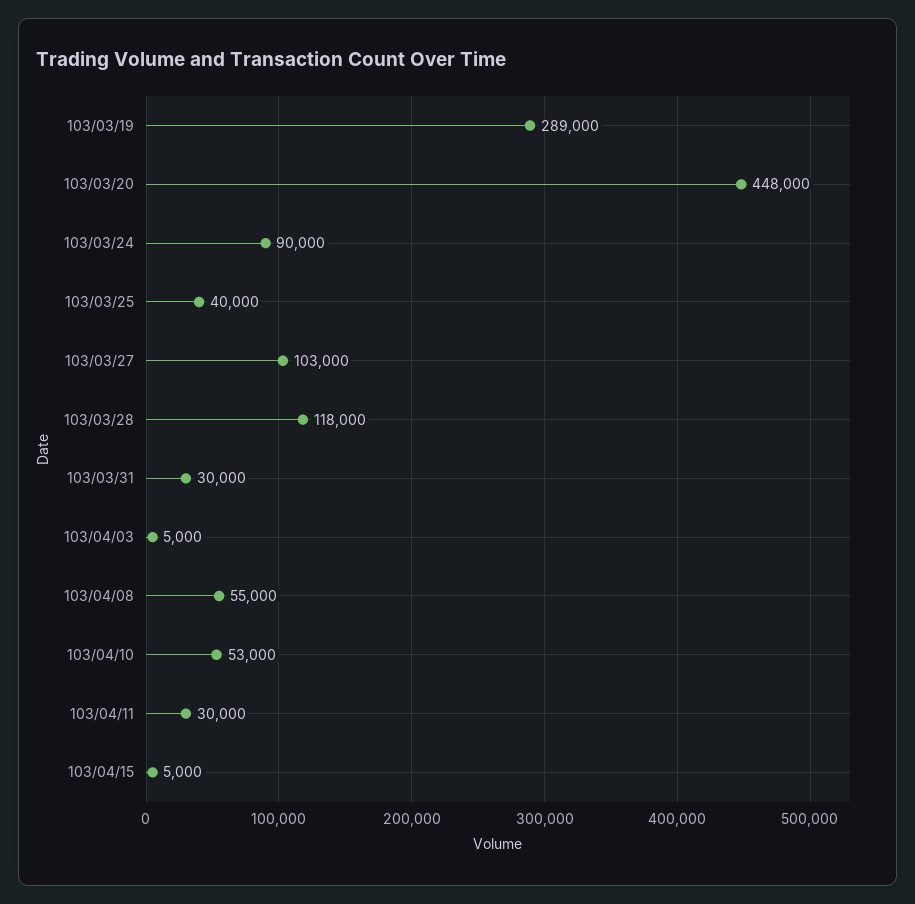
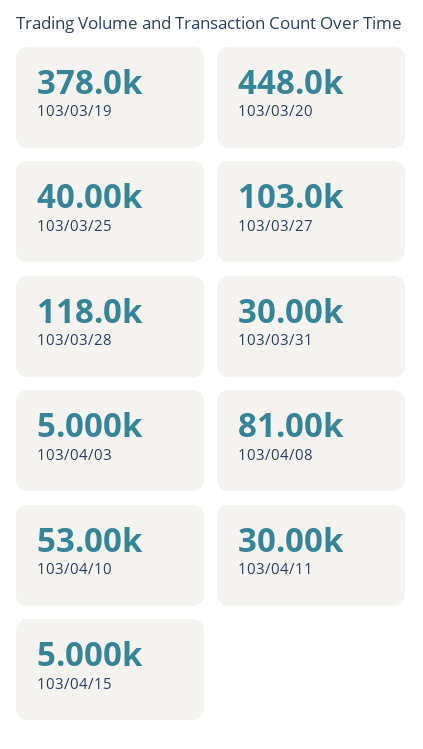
  {
-   "103/03/19": 289000,
+   "103/03/19": 378000,
    "103/03/20": 448000,
-   "103/03/24": 90000,
    "103/03/25": 40000,
    "103/03/27": 103000,
    "103/03/28": 118000,
    "103/03/31": 30000,
    "103/04/03": 5000,
-   "103/04/08": 55000,
+   "103/04/08": 81000,
    "103/04/10": 53000,
    "103/04/11": 30000,
    "103/04/15": 5000
  }

